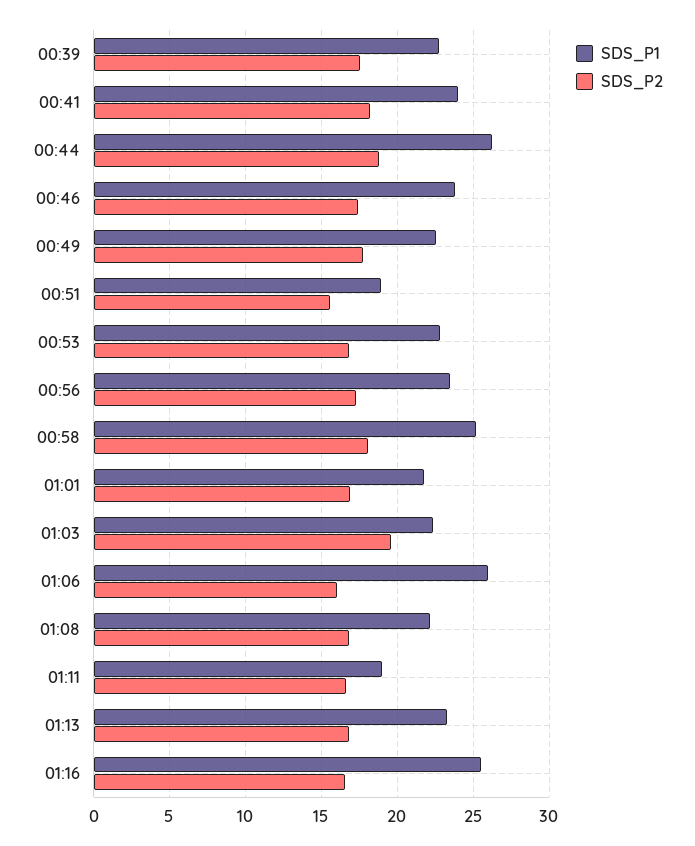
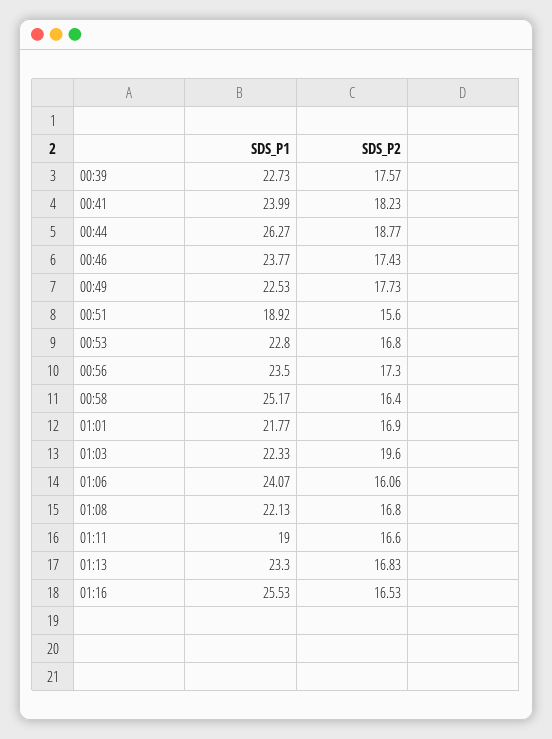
  {
    "SDS_P1": {
      "00:39": 22.73,
      "00:41": 23.99,
      "00:44": 26.27,
      "00:46": 23.77,
      "00:49": 22.53,
      "00:51": 18.92,
      "00:53": 22.8,
      "00:56": 23.5,
      "00:58": 25.17,
      "01:01": 21.77,
      "01:03": 22.33,
-     "01:06": 26,
+     "01:06": 24.07,
      "01:08": 22.13,
      "01:11": 19,
      "01:13": 23.3,
      "01:16": 25.53
    },
    "SDS_P2": {
      "00:39": 17.57,
      "00:41": 18.23,
      "00:44": 18.77,
      "00:46": 17.43,
      "00:49": 17.73,
      "00:51": 15.6,
      "00:53": 16.8,
      "00:56": 17.3,
-     "00:58": 18,
+     "00:58": 16.4,
      "01:01": 16.9,
      "01:03": 19.6,
      "01:06": 16.06,
      "01:08": 16.8,
      "01:11": 16.6,
      "01:13": 16.83,
      "01:16": 16.53
    }
  }

